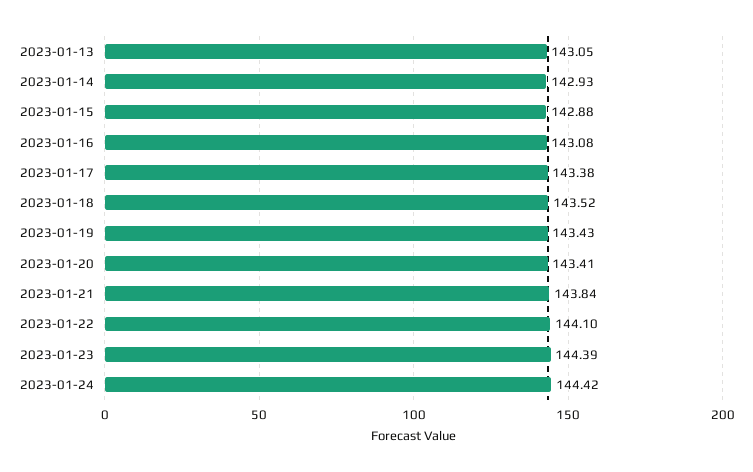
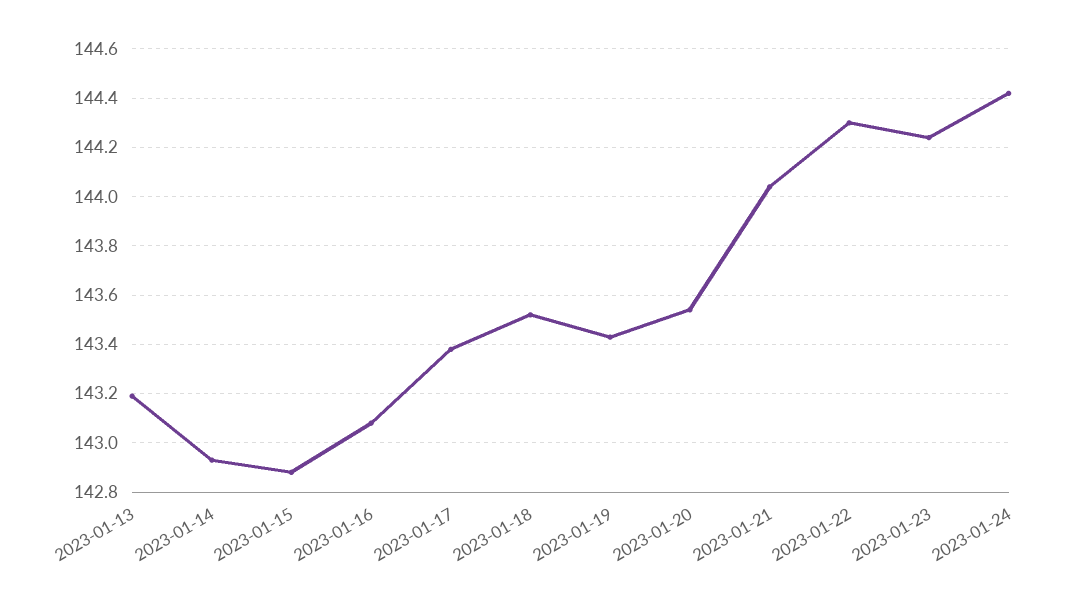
  {
-   "2023-01-13": 143.05,
+   "2023-01-13": 143.2,
    "2023-01-14": 142.93,
    "2023-01-15": 142.88,
    "2023-01-16": 143.08,
    "2023-01-17": 143.38,
    "2023-01-18": 143.52,
    "2023-01-19": 143.43,
-   "2023-01-20": 143.41,
+   "2023-01-20": 143.55,
-   "2023-01-21": 143.84,
+   "2023-01-21": 144.05,
-   "2023-01-22": 144.1,
+   "2023-01-22": 144.3,
-   "2023-01-23": 144.39,
+   "2023-01-23": 144.25,
    "2023-01-24": 144.42
  }

